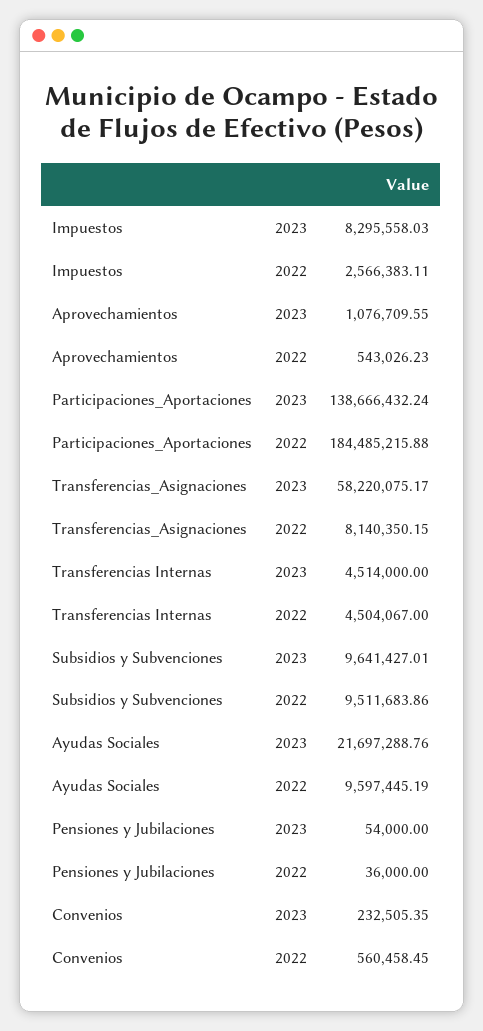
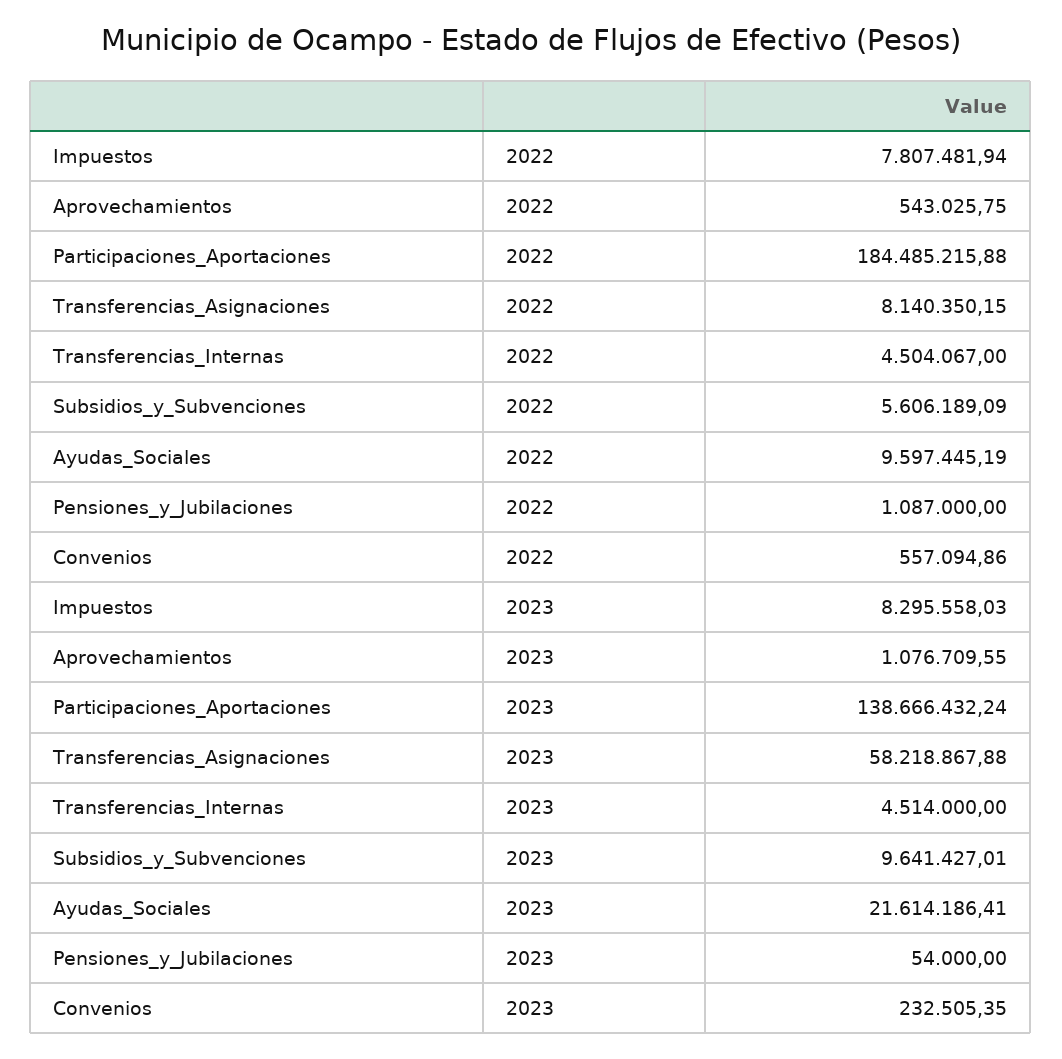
  {
    "Impuestos": {
      "2023": 8295558.03,
-     "2022": 2566383.11
+     "2022": 7807481.94
    },
    "Aprovechamientos": {
      "2023": 1076709.55,
-     "2022": 543026.23
+     "2022": 543025.75
    },
    "Participaciones_Aportaciones": {
      "2023": 138666432.24,
      "2022": 184485215.88
    },
    "Transferencias_Asignaciones": {
-     "2023": 58220075.17,
+     "2023": 58218867.88,
      "2022": 8140350.15
    },
    "Transferencias Internas": {
      "2023": 4514000,
      "2022": 4504067
    },
    "Subsidios y Subvenciones": {
      "2023": 9641427.01,
-     "2022": 9511683.86
+     "2022": 5606189.09
    },
    "Ayudas Sociales": {
-     "2023": 21697288.76,
+     "2023": 21614186.41,
      "2022": 9597445.19
    },
    "Pensiones y Jubilaciones": {
      "2023": 54000,
-     "2022": 36000
+     "2022": 1087000
    },
    "Convenios": {
      "2023": 232505.35,
-     "2022": 560458.45
+     "2022": 557094.86
    }
  }

